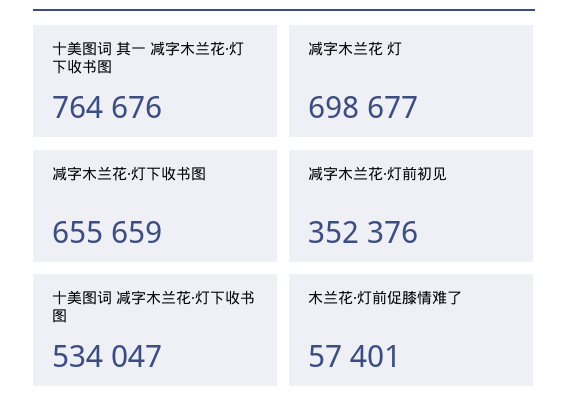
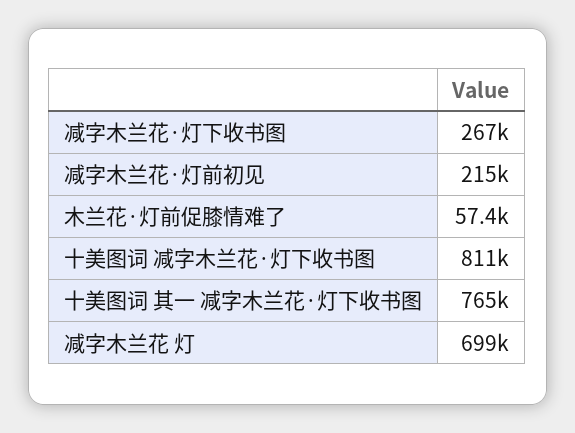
  {
    "十美图词 其一 减字木兰花·灯下收书图": 764676,
    "减字木兰花 灯": 698677,
-   "减字木兰花·灯下收书图": 655659,
+   "减字木兰花·灯下收书图": 267000,
-   "减字木兰花·灯前初见": 352376,
+   "减字木兰花·灯前初见": 215000,
-   "十美图词 减字木兰花·灯下收书图": 534047,
+   "十美图词 减字木兰花·灯下收书图": 811000,
    "木兰花·灯前促膝情难了": 57401
  }

